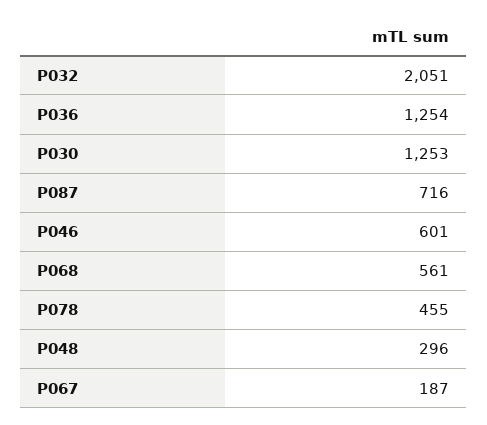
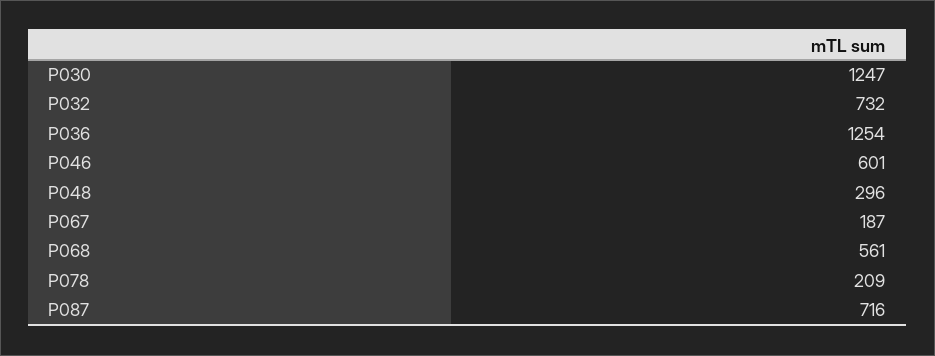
  {
-   "P032": 2051,
+   "P032": 732,
    "P036": 1254,
-   "P030": 1253,
+   "P030": 1247,
    "P087": 716,
    "P046": 601,
    "P068": 561,
-   "P078": 455,
+   "P078": 209,
    "P048": 296,
    "P067": 187
  }

